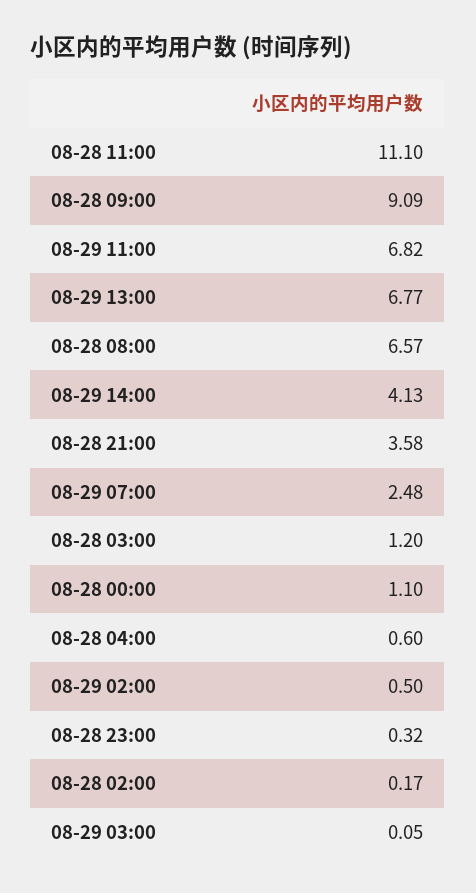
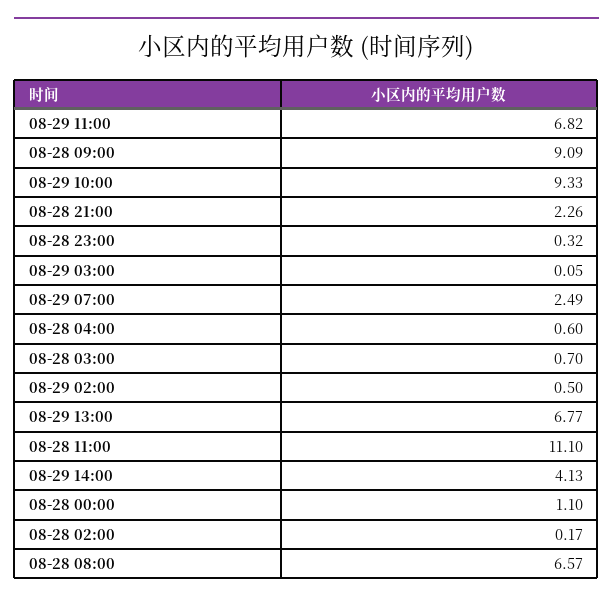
  {
    "08-28 11:00": 11.1,
    "08-28 09:00": 9.09,
    "08-29 11:00": 6.82,
    "08-29 13:00": 6.77,
    "08-28 08:00": 6.57,
    "08-29 14:00": 4.13,
-   "08-28 21:00": 3.58,
+   "08-28 21:00": 2.26,
-   "08-29 07:00": 2.48,
+   "08-29 07:00": 2.49,
-   "08-28 03:00": 1.2,
+   "08-28 03:00": 0.7,
    "08-28 00:00": 1.1,
    "08-28 04:00": 0.6,
    "08-29 02:00": 0.5,
    "08-28 23:00": 0.32,
    "08-28 02:00": 0.17,
-   "08-29 03:00": 0.05
+   "08-29 03:00": 0.05,
+   "08-29 10:00": 9.33
  }

